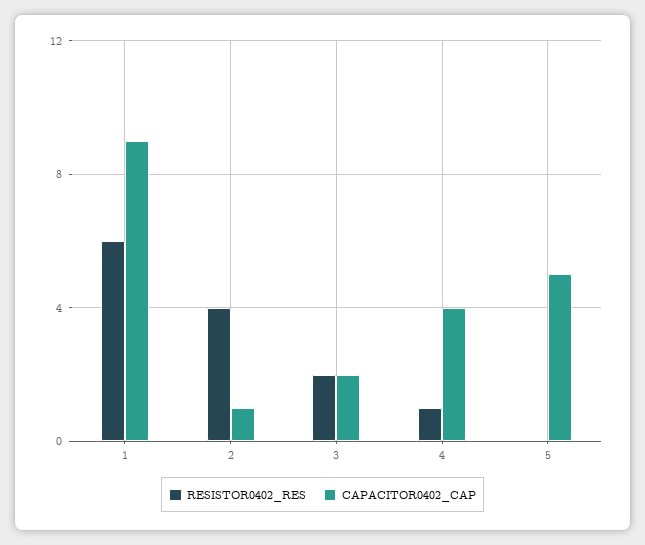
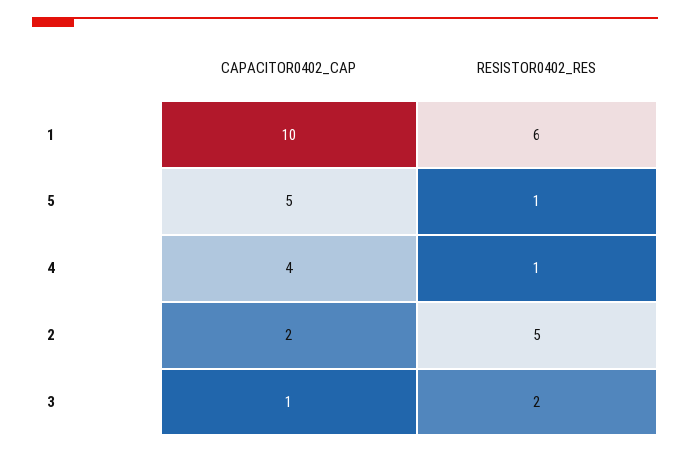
  {
    "RESISTOR0402_RES": {
      "1": 6,
-     "2": 4,
+     "2": 5,
      "3": 2,
      "4": 1,
-     "5": 0
+     "5": 1
    },
    "CAPACITOR0402_CAP": {
-     "1": 9,
+     "1": 10,
-     "2": 1,
+     "2": 2,
-     "3": 2,
+     "3": 1,
      "4": 4,
      "5": 5
    }
  }

